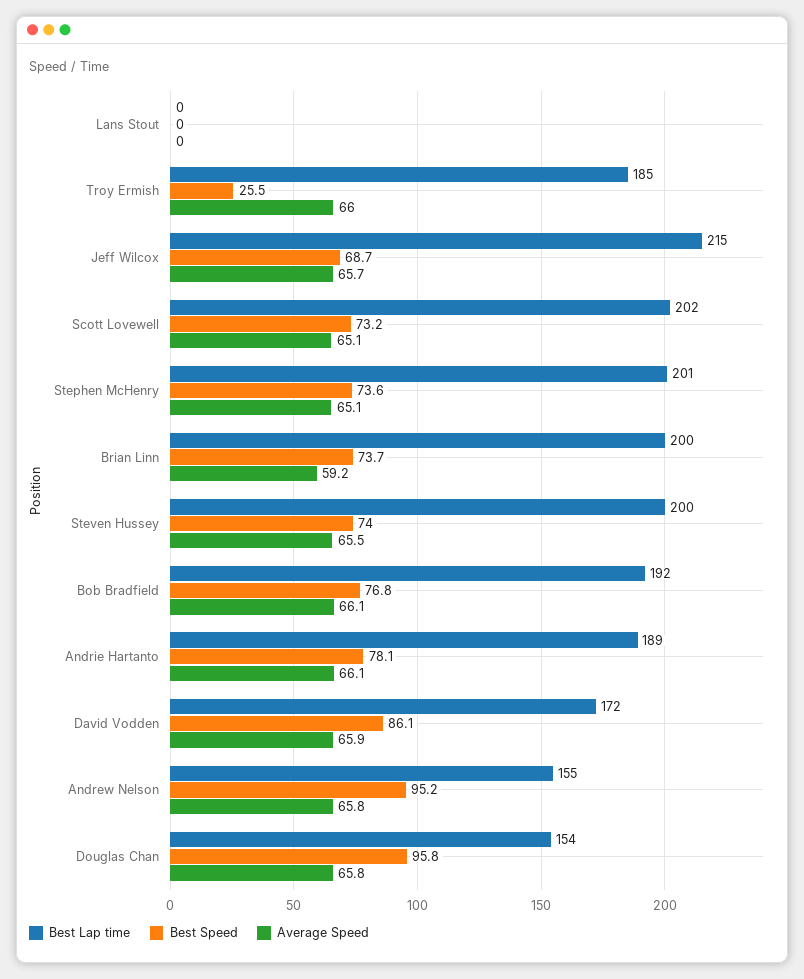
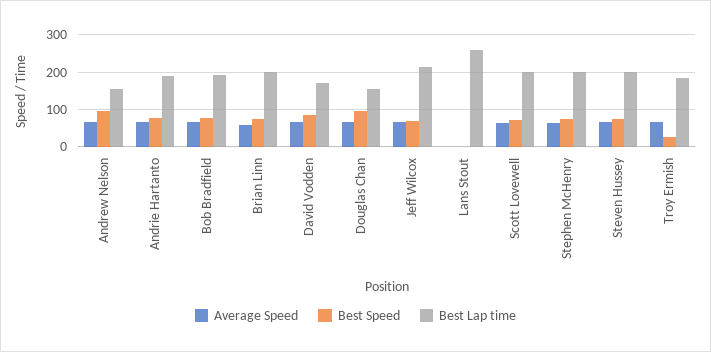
  {
    "Best Lap time": {
-     "Lans Stout": 0,
+     "Lans Stout": 260,
      "Troy Ermish": 185,
      "Jeff Wilcox": 215,
      "Scott Lovewell": 202,
      "Stephen McHenry": 201,
      "Brian Linn": 200,
      "Steven Hussey": 200,
      "Bob Bradfield": 192,
      "Andrie Hartanto": 189,
      "David Vodden": 172,
      "Andrew Nelson": 155,
      "Douglas Chan": 154
    },
    "Best Speed": {
      "Lans Stout": 0,
      "Troy Ermish": 25.5,
      "Jeff Wilcox": 68.7,
      "Scott Lovewell": 73.2,
      "Stephen McHenry": 73.6,
      "Brian Linn": 73.7,
      "Steven Hussey": 74,
      "Bob Bradfield": 76.8,
      "Andrie Hartanto": 78.1,
      "David Vodden": 86.1,
      "Andrew Nelson": 95.2,
      "Douglas Chan": 95.8
    },
    "Average Speed": {
      "Lans Stout": 0,
      "Troy Ermish": 66,
      "Jeff Wilcox": 65.7,
      "Scott Lovewell": 65.1,
      "Stephen McHenry": 65.1,
      "Brian Linn": 59.2,
      "Steven Hussey": 65.5,
      "Bob Bradfield": 66.1,
      "Andrie Hartanto": 66.1,
      "David Vodden": 65.9,
      "Andrew Nelson": 65.8,
      "Douglas Chan": 65.8
    }
  }

